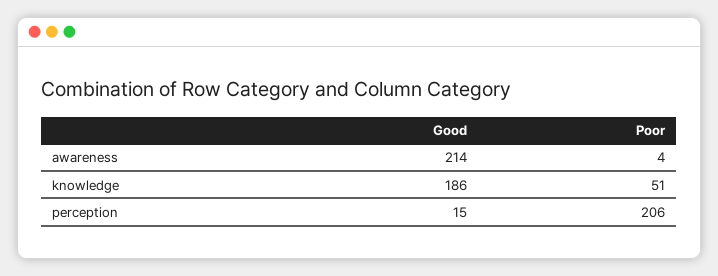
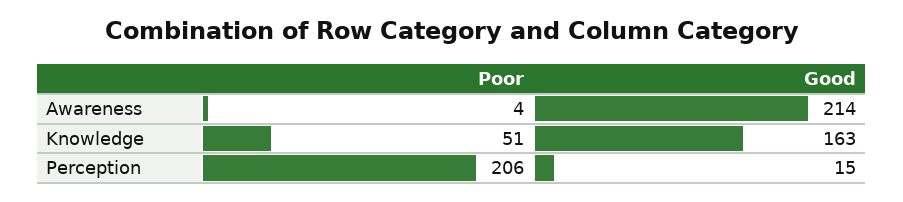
  {
    "Good": {
      "awareness": 214,
-     "knowledge": 186,
+     "knowledge": 163,
      "perception": 15
    },
    "Poor": {
      "awareness": 4,
      "knowledge": 51,
      "perception": 206
    }
  }

